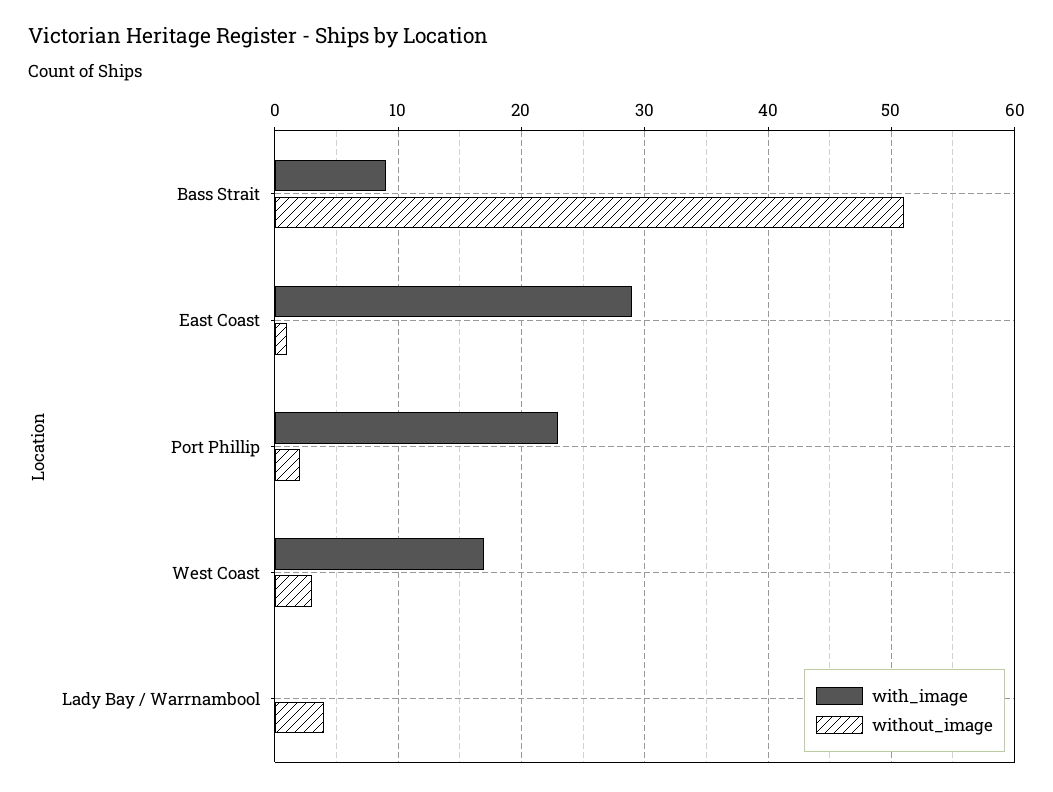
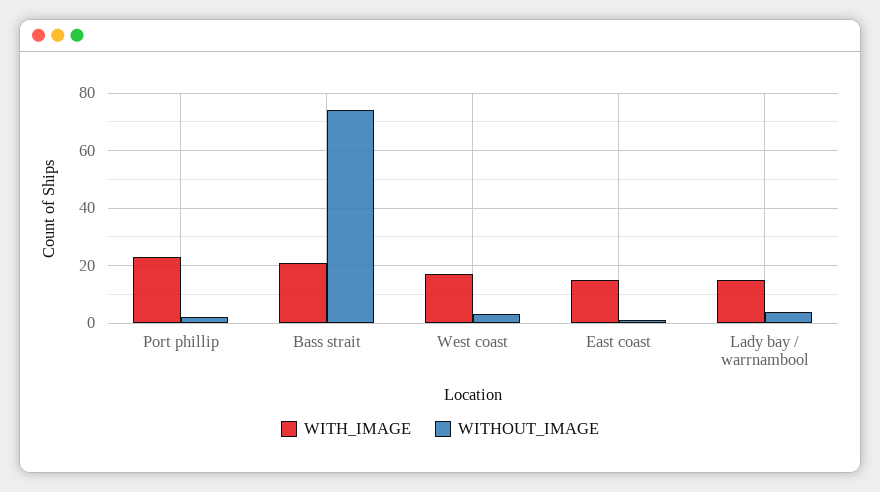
  {
    "with_image": {
-     "Bass Strait": 9,
+     "Bass Strait": 20,
-     "East Coast": 29,
+     "East Coast": 15,
      "Port Phillip": 23,
      "West Coast": 17,
-     "Lady Bay / Warrnambool": 0
+     "Lady Bay / Warrnambool": 15
    },
    "without_image": {
-     "Bass Strait": 51,
+     "Bass Strait": 75,
      "East Coast": 1,
      "Port Phillip": 2,
      "West Coast": 3,
      "Lady Bay / Warrnambool": 4
    }
  }

